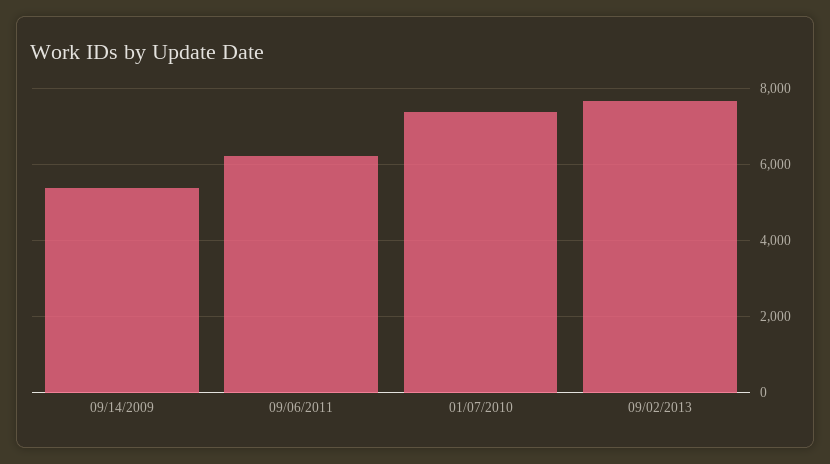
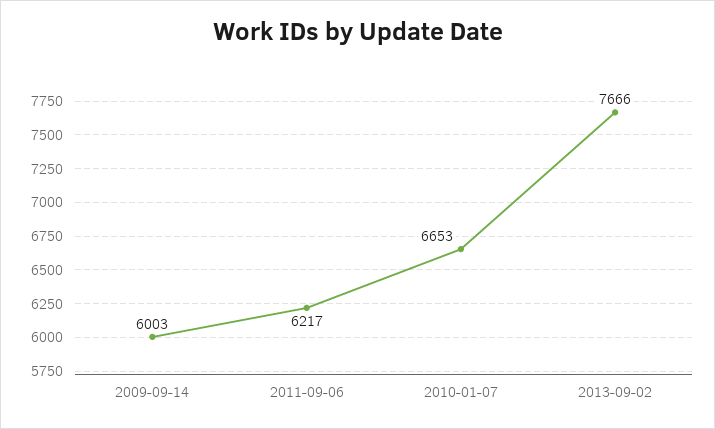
  {
-   "09/14/2009": 5400,
+   "09/14/2009": 6003,
    "09/06/2011": 6217,
-   "01/07/2010": 7400,
+   "01/07/2010": 6653,
    "09/02/2013": 7666
  }

